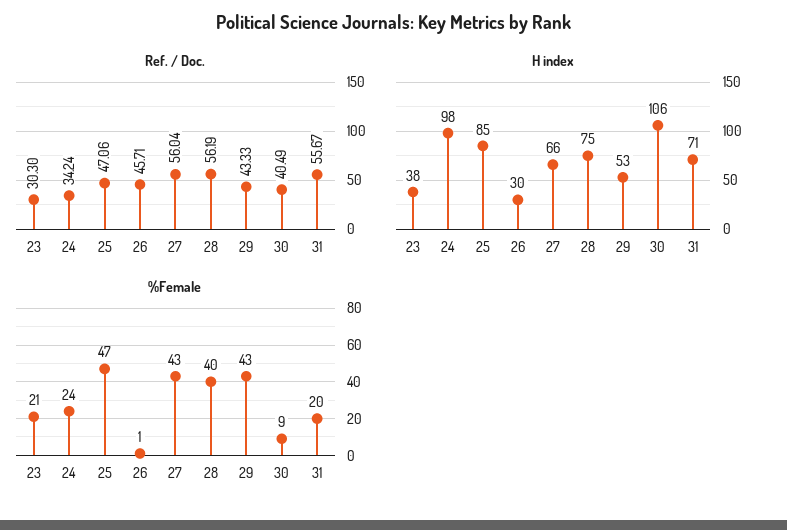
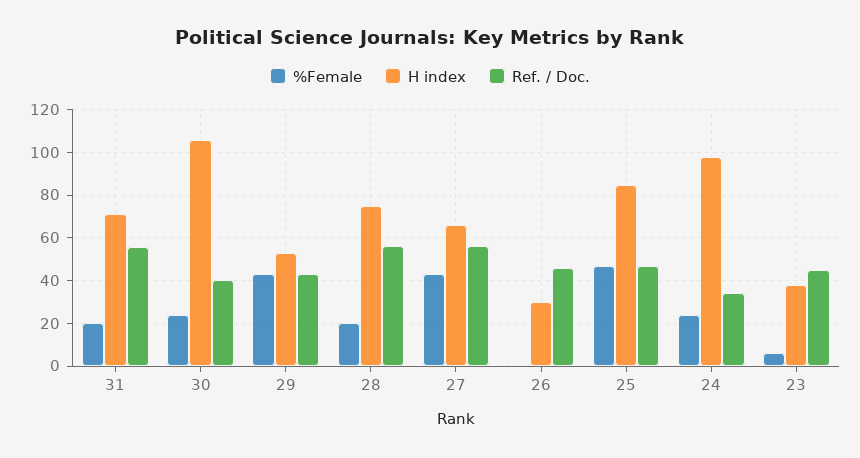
  {
    "Ref. / Doc.": {
-     "23": 30.3,
+     "23": 45,
      "24": 34.24,
      "25": 47.06,
      "26": 45.71,
      "27": 56.04,
      "28": 56.19,
      "29": 43.33,
      "30": 40.49,
      "31": 55.67
    },
    "H index": {
      "23": 38,
      "24": 98,
      "25": 85,
      "26": 30,
      "27": 66,
      "28": 75,
      "29": 53,
      "30": 106,
      "31": 71
    },
    "%Female": {
-     "23": 21,
+     "23": 5,
      "24": 24,
      "25": 47,
      "26": 1,
      "27": 43,
-     "28": 40,
+     "28": 20,
      "29": 43,
-     "30": 9,
+     "30": 25,
      "31": 20
    }
  }

